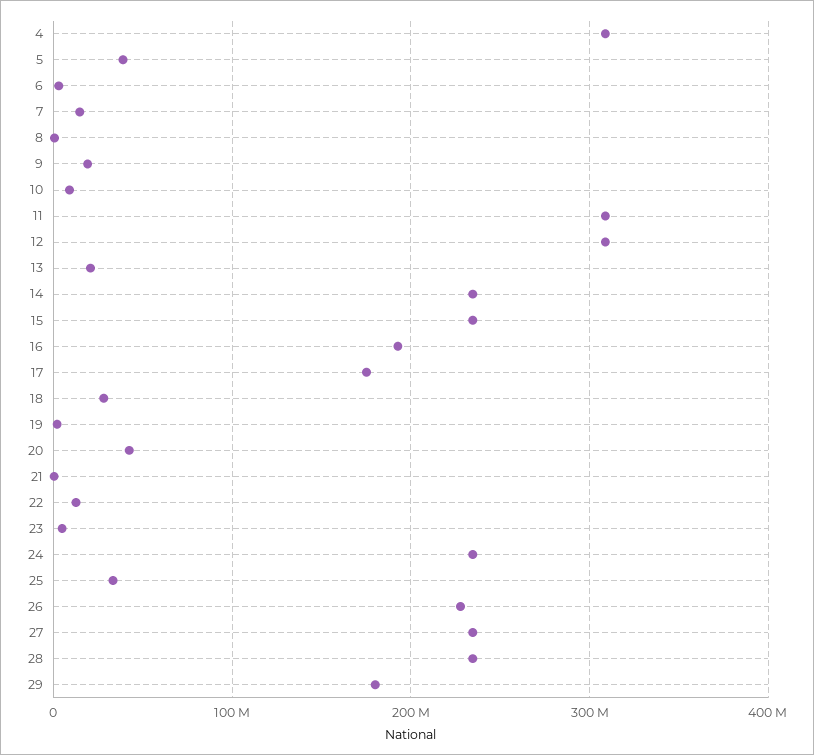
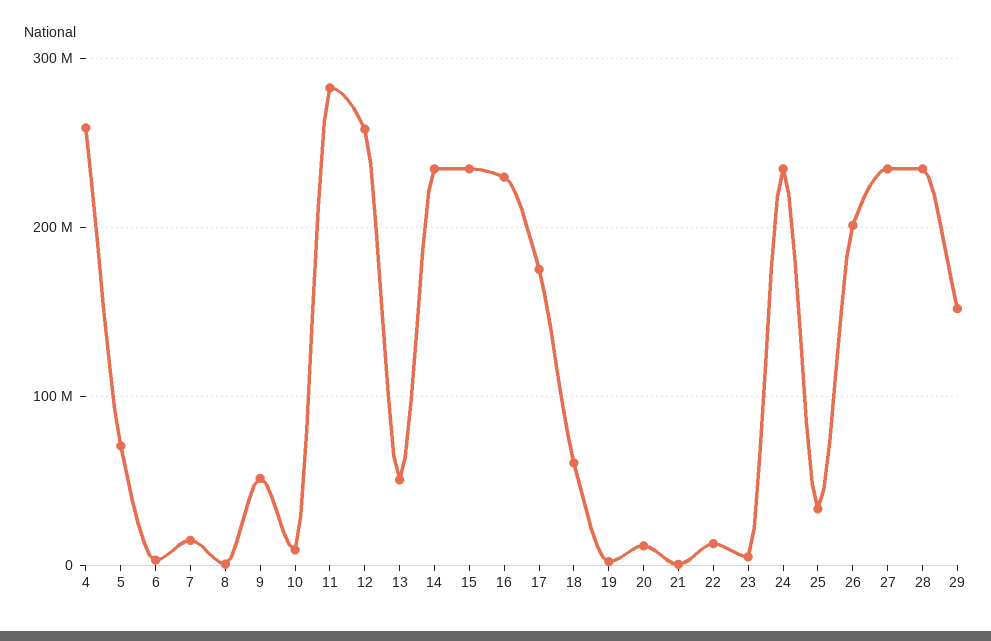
  {
-   "4": 310000000,
+   "4": 260000000,
-   "5": 40000000,
+   "5": 70000000,
    "6": 0,
    "7": 10000000,
    "8": 0,
-   "9": 20000000,
+   "9": 50000000,
    "10": 10000000,
-   "11": 310000000,
+   "11": 280000000,
-   "12": 310000000,
+   "12": 260000000,
-   "13": 20000000,
+   "13": 50000000,
    "14": 230000000,
    "15": 230000000,
-   "16": 190000000,
+   "16": 230000000,
    "17": 180000000,
-   "18": 30000000,
+   "18": 60000000,
    "19": 0,
-   "20": 40000000,
+   "20": 10000000,
    "21": 0,
    "22": 10000000,
    "23": 0,
    "24": 230000000,
    "25": 30000000,
-   "26": 230000000,
+   "26": 200000000,
    "27": 230000000,
    "28": 230000000,
-   "29": 180000000
+   "29": 150000000
  }

